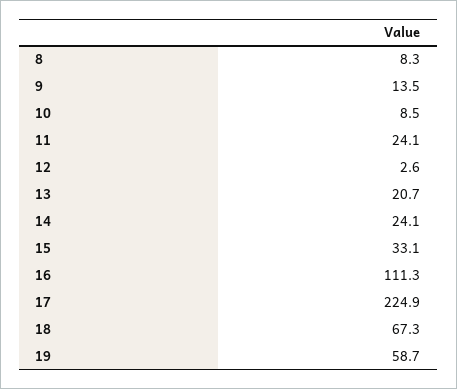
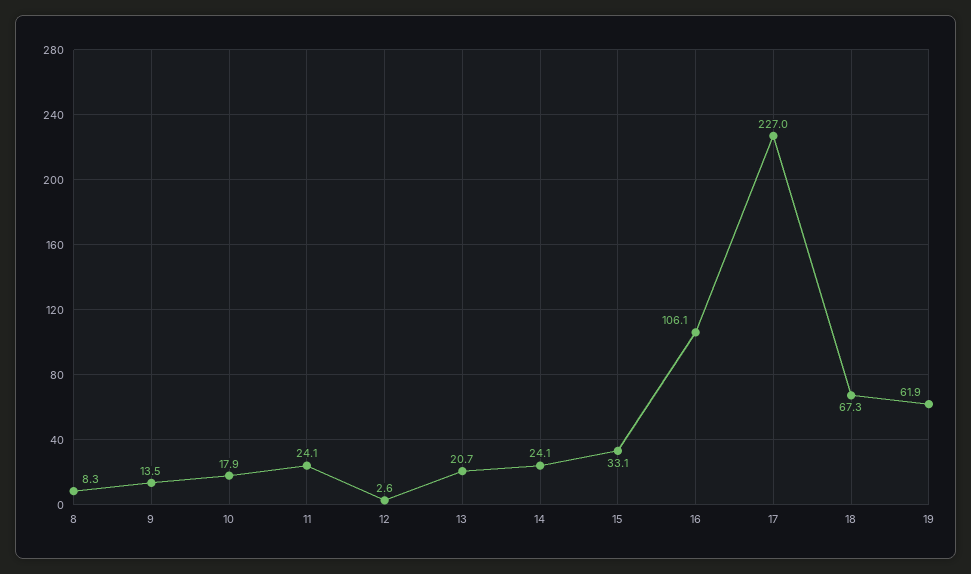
  {
    "8": 8.3,
    "9": 13.5,
-   "10": 8.5,
+   "10": 17.9,
    "11": 24.1,
    "12": 2.6,
    "13": 20.7,
    "14": 24.1,
    "15": 33.1,
-   "16": 111.3,
+   "16": 106.1,
-   "17": 224.9,
+   "17": 227,
    "18": 67.3,
-   "19": 58.7
+   "19": 61.9
  }

